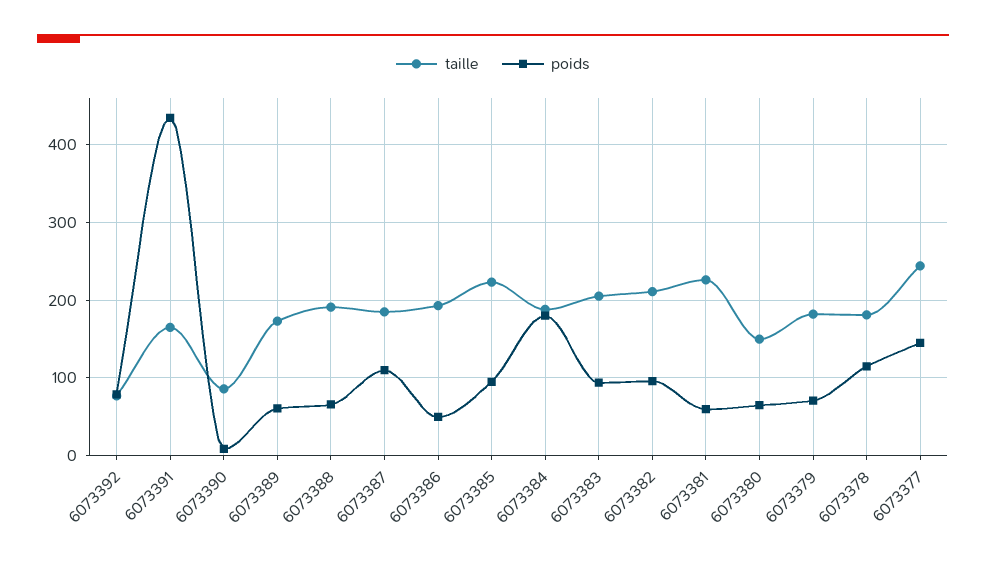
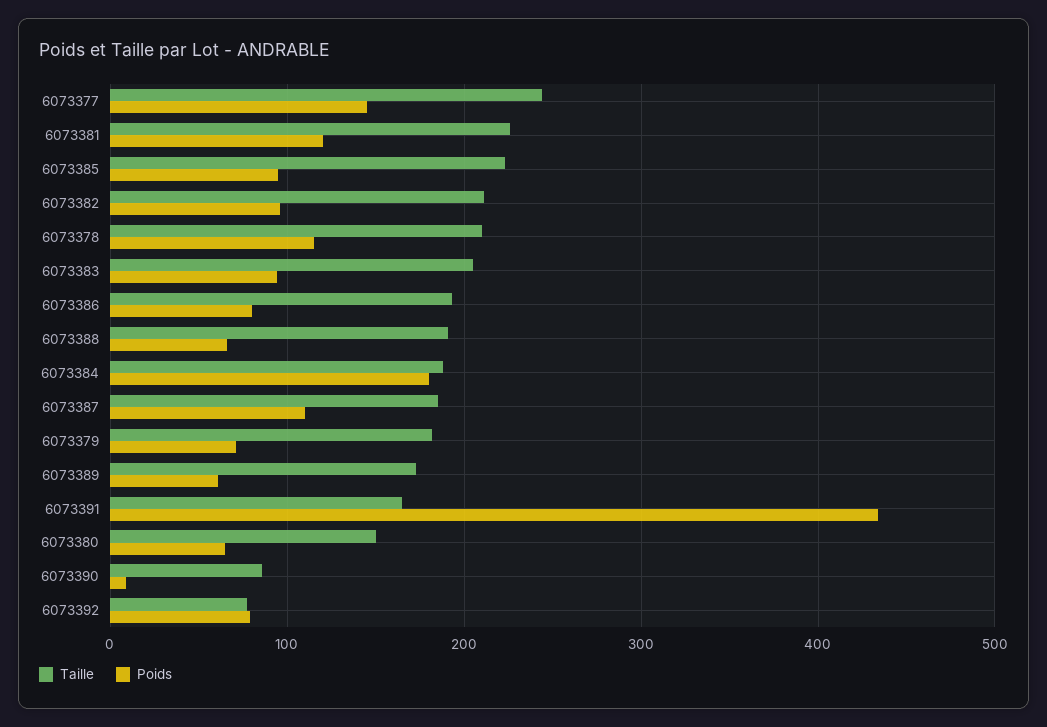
  {
    "taille": {
      "6073392": 80,
      "6073391": 170,
      "6073390": 90,
      "6073389": 170,
      "6073388": 190,
      "6073387": 190,
      "6073386": 190,
      "6073385": 220,
      "6073384": 190,
      "6073383": 210,
      "6073382": 210,
      "6073381": 230,
      "6073380": 150,
      "6073379": 180,
-     "6073378": 180,
+     "6073378": 210,
      "6073377": 240
    },
    "poids": {
      "6073392": 80,
      "6073391": 430,
      "6073390": 10,
      "6073389": 60,
      "6073388": 70,
      "6073387": 110,
-     "6073386": 50,
+     "6073386": 80,
      "6073385": 100,
      "6073384": 180,
      "6073383": 90,
      "6073382": 100,
-     "6073381": 60,
+     "6073381": 120,
      "6073380": 70,
      "6073379": 70,
      "6073378": 120,
      "6073377": 150
    }
  }

